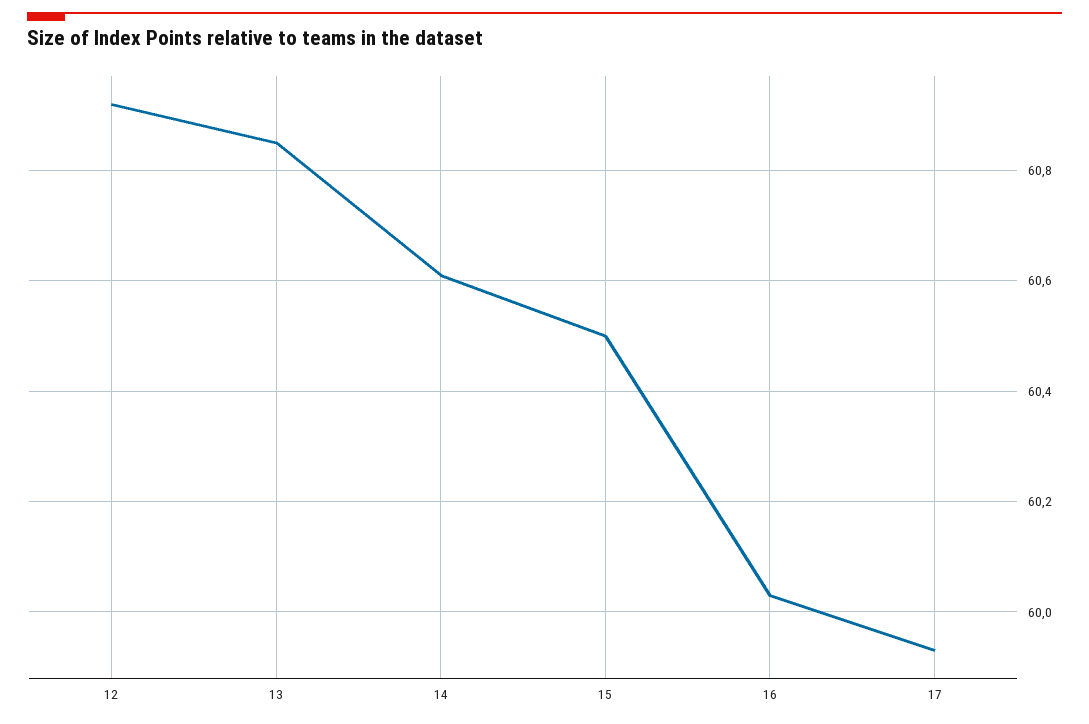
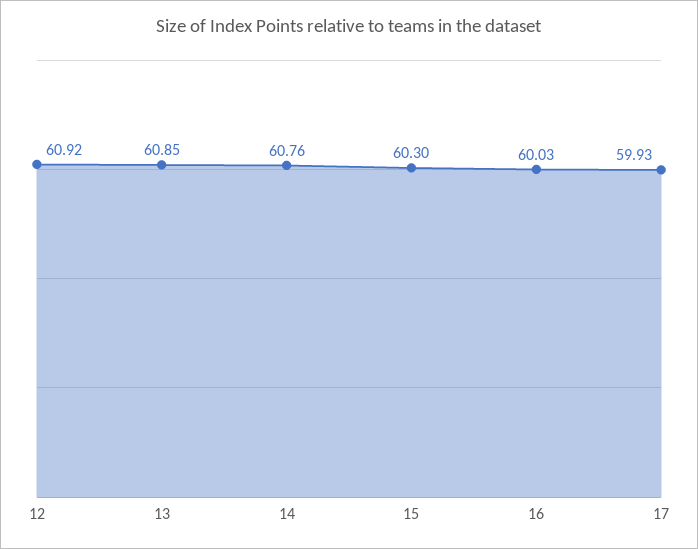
  {
    "12": 60.92,
    "13": 60.85,
-   "14": 60.6,
+   "14": 60.76,
-   "15": 60.5,
+   "15": 60.3,
    "16": 60.03,
    "17": 59.93
  }

